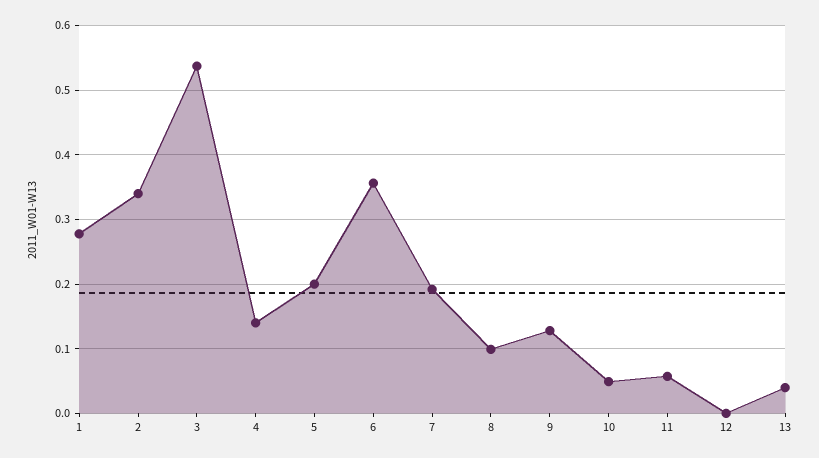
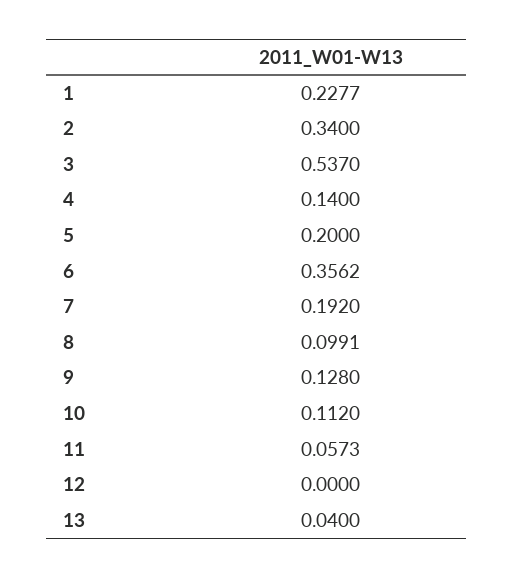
  {
-   "1": 0.28,
+   "1": 0.2277,
    "2": 0.34,
    "3": 0.537,
    "4": 0.14,
    "5": 0.2,
    "6": 0.3562,
    "7": 0.192,
    "8": 0.0991,
    "9": 0.128,
-   "10": 0.05,
+   "10": 0.112,
    "11": 0.0573,
    "12": 0,
    "13": 0.04
  }

